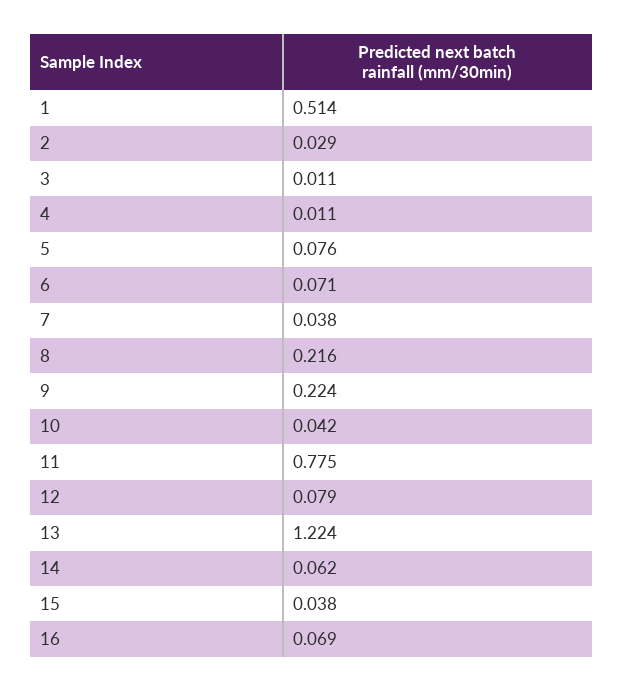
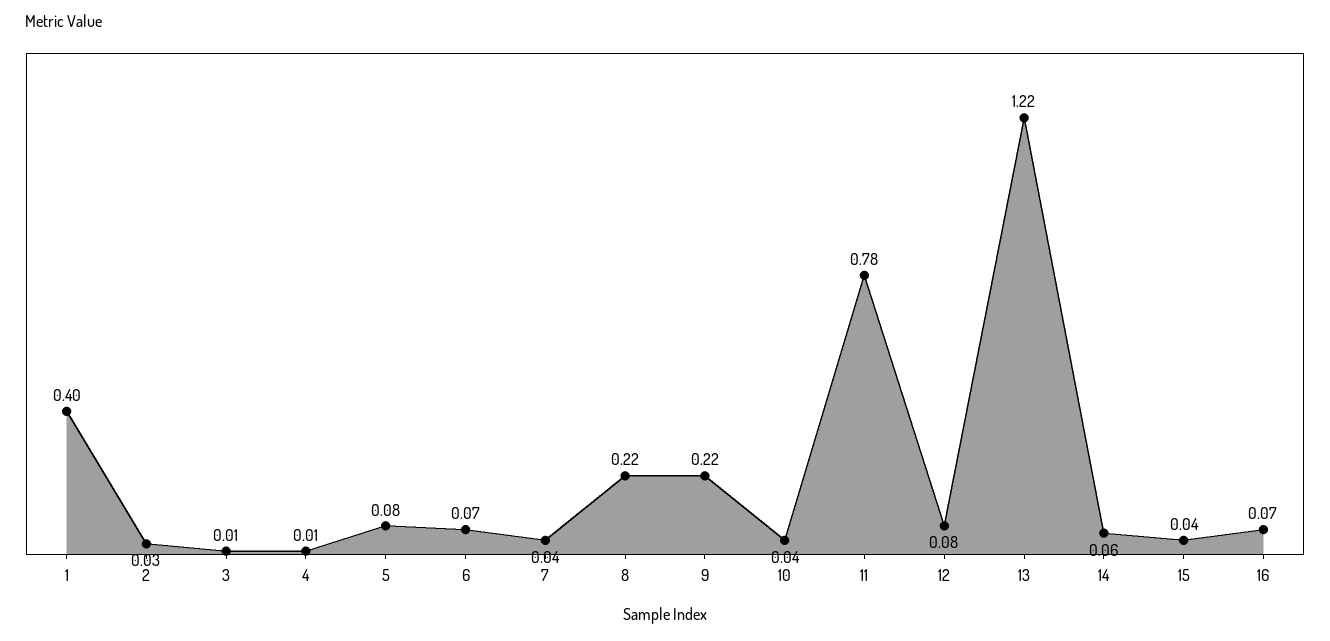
  {
-   "1": 0.514,
+   "1": 0.4,
    "2": 0.029,
    "3": 0.011,
    "4": 0.011,
    "5": 0.076,
    "6": 0.071,
    "7": 0.038,
    "8": 0.216,
    "9": 0.224,
    "10": 0.042,
    "11": 0.775,
    "12": 0.079,
    "13": 1.224,
    "14": 0.062,
    "15": 0.038,
    "16": 0.069
  }

